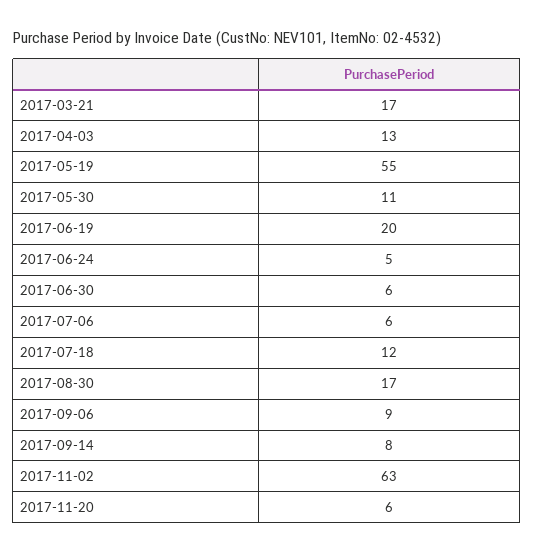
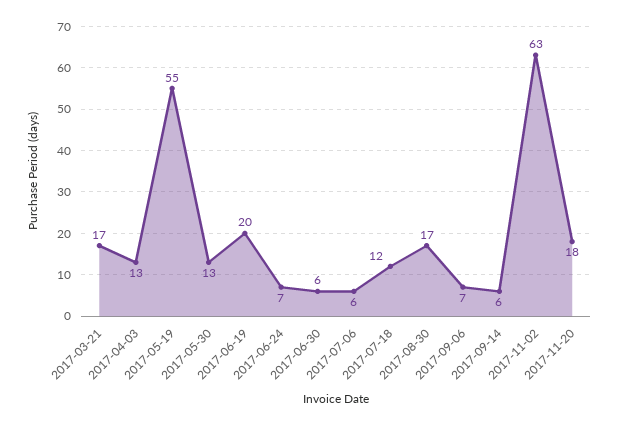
  {
    "2017-03-21": 17,
    "2017-04-03": 13,
    "2017-05-19": 55,
-   "2017-05-30": 11,
+   "2017-05-30": 13,
    "2017-06-19": 20,
-   "2017-06-24": 5,
+   "2017-06-24": 7,
    "2017-06-30": 6,
    "2017-07-06": 6,
    "2017-07-18": 12,
    "2017-08-30": 17,
-   "2017-09-06": 9,
+   "2017-09-06": 7,
-   "2017-09-14": 8,
+   "2017-09-14": 6,
    "2017-11-02": 63,
-   "2017-11-20": 6
+   "2017-11-20": 18
  }

